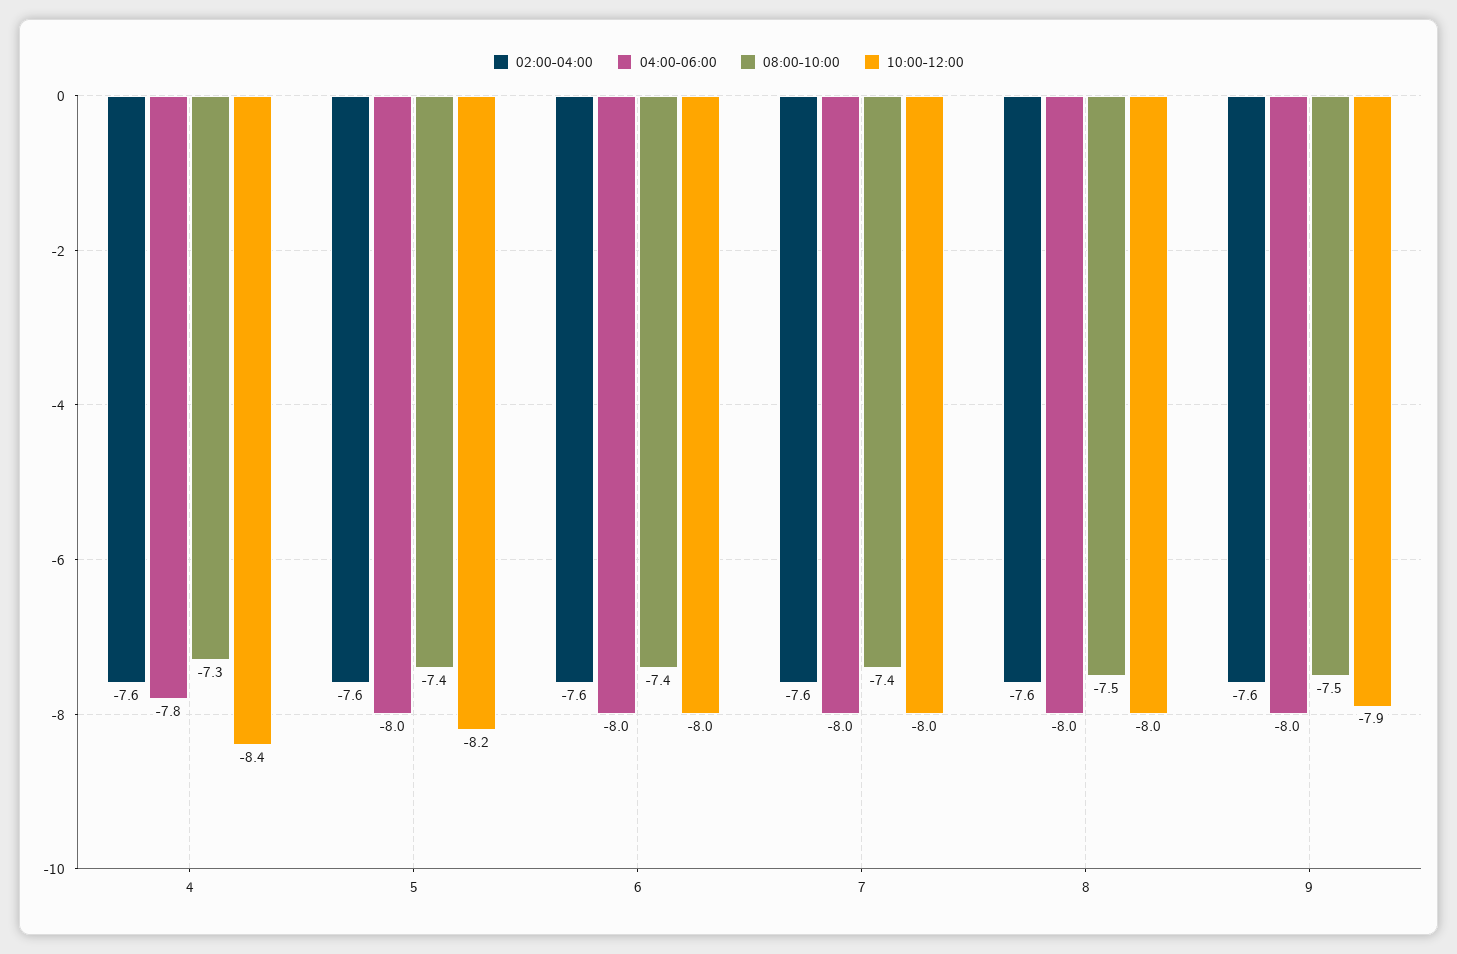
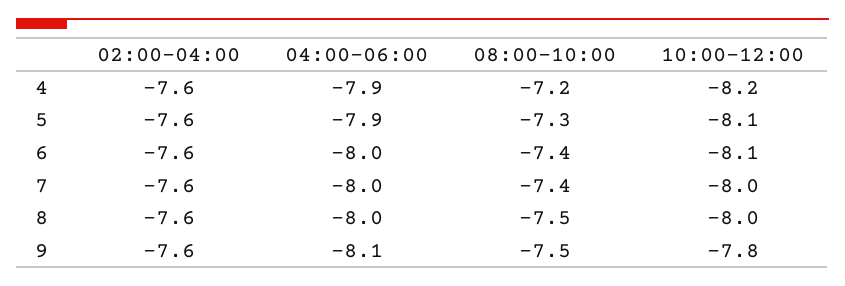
  {
    "02:00-04:00": {
      "4": -7.6,
      "5": -7.6,
      "6": -7.6,
      "7": -7.6,
      "8": -7.6,
      "9": -7.6
    },
    "04:00-06:00": {
-     "4": -7.8,
+     "4": -7.9,
-     "5": -8,
+     "5": -7.9,
      "6": -8,
      "7": -8,
      "8": -8,
-     "9": -8
+     "9": -8.1
    },
    "08:00-10:00": {
-     "4": -7.3,
+     "4": -7.2,
-     "5": -7.4,
+     "5": -7.3,
      "6": -7.4,
      "7": -7.4,
      "8": -7.5,
      "9": -7.5
    },
    "10:00-12:00": {
-     "4": -8.4,
+     "4": -8.2,
-     "5": -8.2,
+     "5": -8.1,
-     "6": -8,
+     "6": -8.1,
      "7": -8,
      "8": -8,
-     "9": -7.9
+     "9": -7.8
    }
  }

